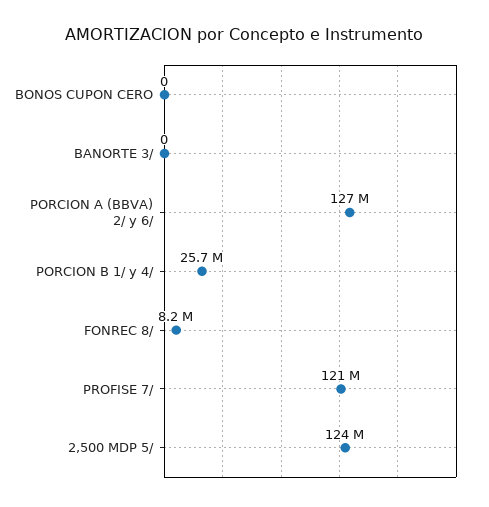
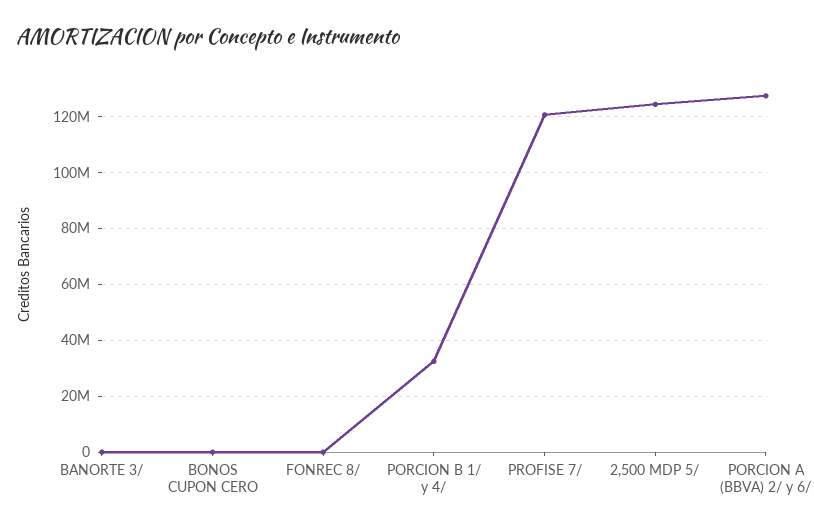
  {
    "BONOS CUPON CERO": 0,
    "BANORTE 3/": 0,
    "PORCION A (BBVA) 2/ y 6/": 127000000,
-   "PORCION B 1/ y 4/": 25700000,
+   "PORCION B 1/ y 4/": 32500000,
-   "FONREC 8/": 8200000,
+   "FONREC 8/": 0,
    "PROFISE 7/": 121000000,
    "2,500 MDP 5/": 124000000
  }

